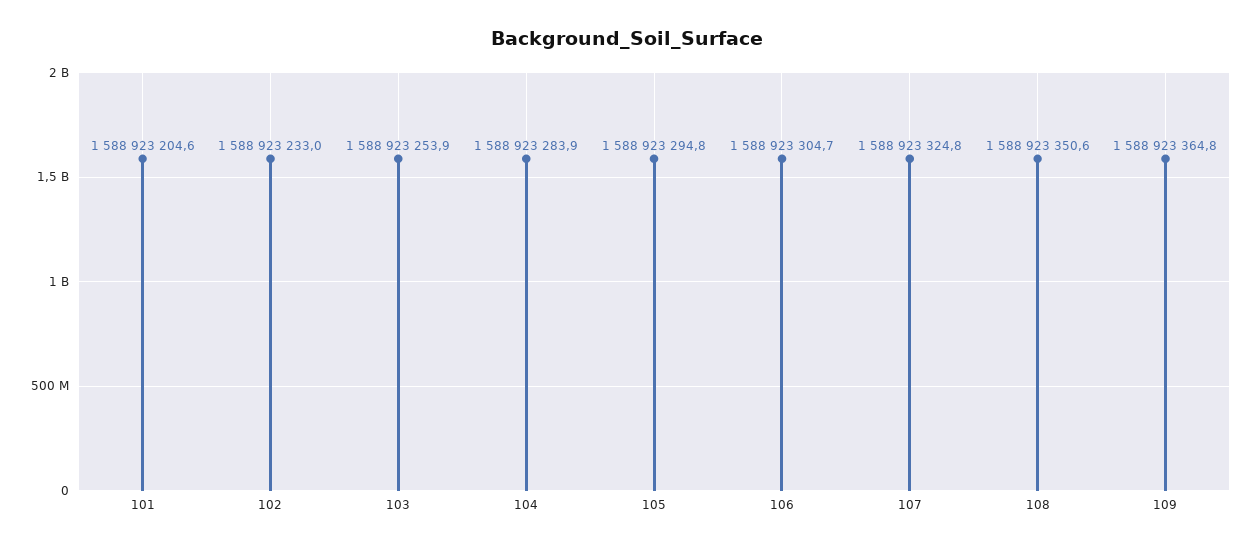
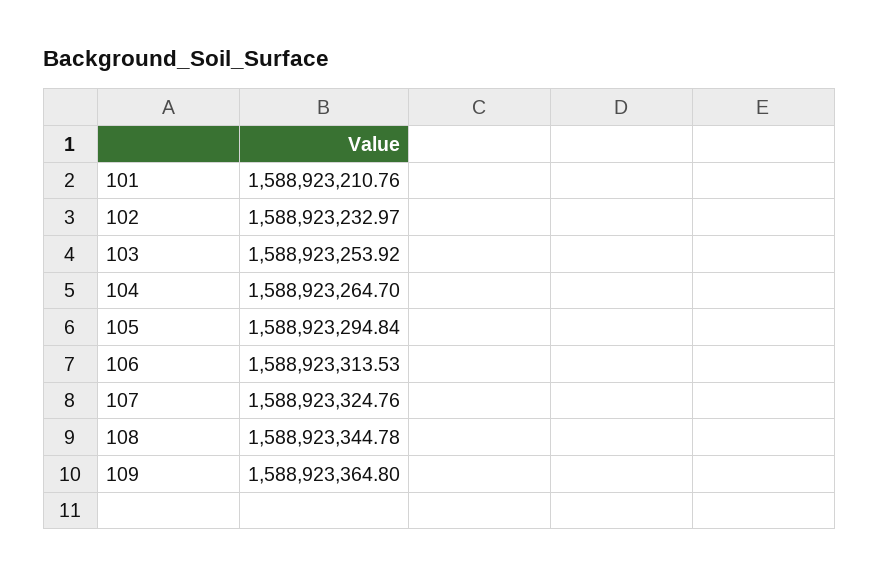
  {
-   "101": 1588923204.6,
+   "101": 1588923210.76,
    "102": 1588923232.97,
    "103": 1588923253.92,
-   "104": 1588923283.9,
+   "104": 1588923264.7,
    "105": 1588923294.84,
-   "106": 1588923304.7,
+   "106": 1588923313.53,
    "107": 1588923324.76,
-   "108": 1588923350.6,
+   "108": 1588923344.78,
    "109": 1588923364.8
  }

